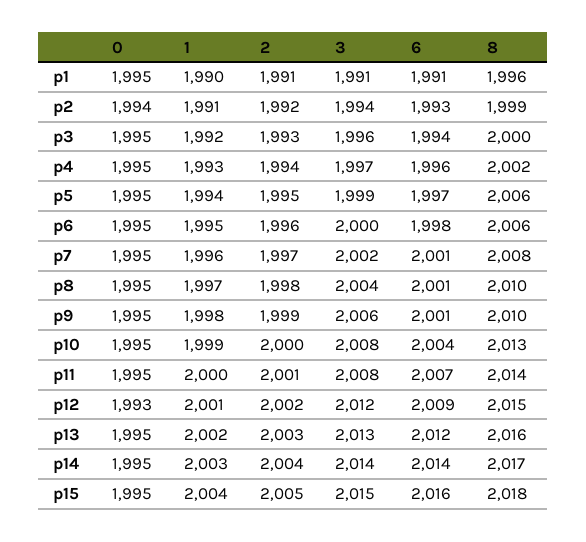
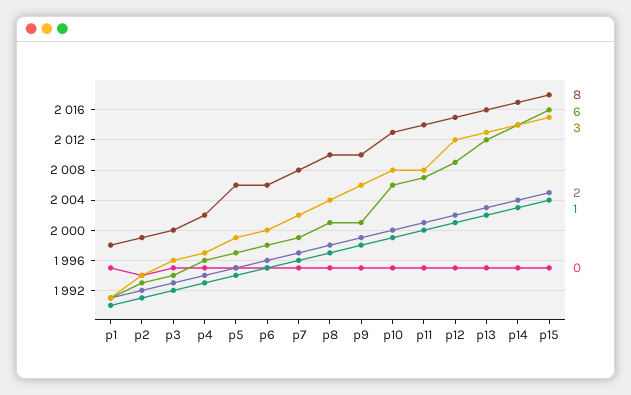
  {
    "0": {
      "p1": 1995,
      "p2": 1994,
      "p3": 1995,
      "p4": 1995,
      "p5": 1995,
      "p6": 1995,
      "p7": 1995,
      "p8": 1995,
      "p9": 1995,
      "p10": 1995,
      "p11": 1995,
-     "p12": 1993,
+     "p12": 1995,
      "p13": 1995,
      "p14": 1995,
      "p15": 1995
    },
    "1": {
      "p1": 1990,
      "p2": 1991,
      "p3": 1992,
      "p4": 1993,
      "p5": 1994,
      "p6": 1995,
      "p7": 1996,
      "p8": 1997,
      "p9": 1998,
      "p10": 1999,
      "p11": 2000,
      "p12": 2001,
      "p13": 2002,
      "p14": 2003,
      "p15": 2004
    },
    "2": {
      "p1": 1991,
      "p2": 1992,
      "p3": 1993,
      "p4": 1994,
      "p5": 1995,
      "p6": 1996,
      "p7": 1997,
      "p8": 1998,
      "p9": 1999,
      "p10": 2000,
      "p11": 2001,
      "p12": 2002,
      "p13": 2003,
      "p14": 2004,
      "p15": 2005
    },
    "3": {
      "p1": 1991,
      "p2": 1994,
      "p3": 1996,
      "p4": 1997,
      "p5": 1999,
      "p6": 2000,
      "p7": 2002,
      "p8": 2004,
      "p9": 2006,
      "p10": 2008,
      "p11": 2008,
      "p12": 2012,
      "p13": 2013,
      "p14": 2014,
      "p15": 2015
    },
    "6": {
      "p1": 1991,
      "p2": 1993,
      "p3": 1994,
      "p4": 1996,
      "p5": 1997,
      "p6": 1998,
-     "p7": 2001,
+     "p7": 1999,
      "p8": 2001,
      "p9": 2001,
-     "p10": 2004,
+     "p10": 2006,
      "p11": 2007,
      "p12": 2009,
      "p13": 2012,
      "p14": 2014,
      "p15": 2016
    },
    "8": {
-     "p1": 1996,
+     "p1": 1998,
      "p2": 1999,
      "p3": 2000,
      "p4": 2002,
      "p5": 2006,
      "p6": 2006,
      "p7": 2008,
      "p8": 2010,
      "p9": 2010,
      "p10": 2013,
      "p11": 2014,
      "p12": 2015,
      "p13": 2016,
      "p14": 2017,
      "p15": 2018
    }
  }

